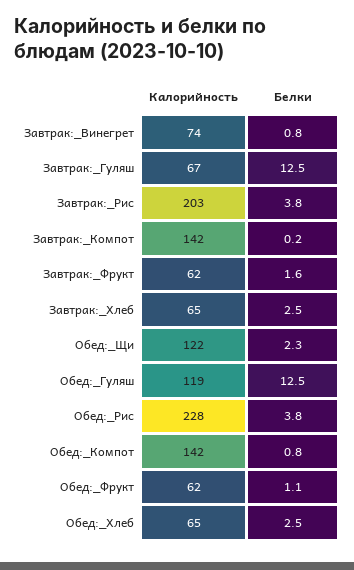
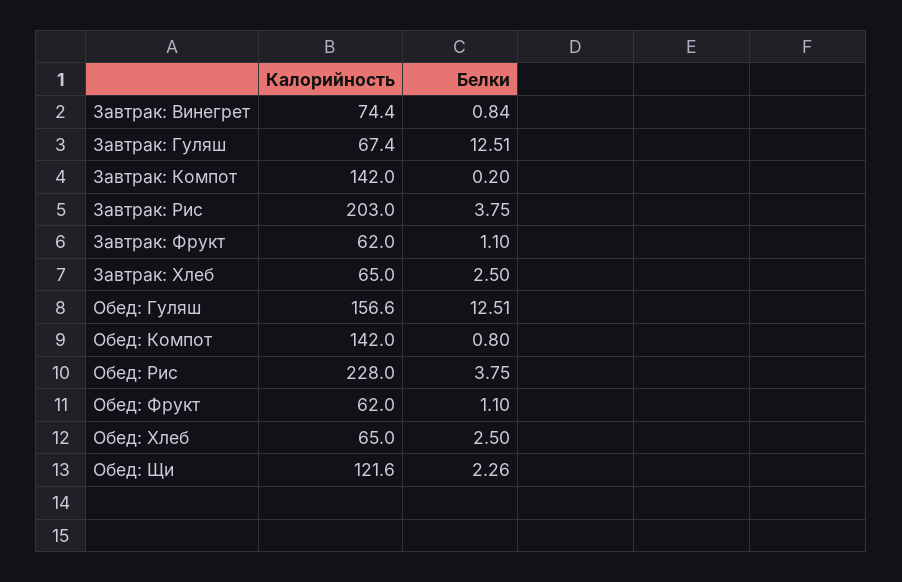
  {
    "Калорийность": {
      "Завтрак:_Винегрет": 74.4,
      "Завтрак:_Гуляш": 67.4,
      "Завтрак:_Рис": 203,
      "Завтрак:_Компот": 142,
      "Завтрак:_Фрукт": 62,
      "Завтрак:_Хлеб": 65,
      "Обед:_Щи": 121.6,
-     "Обед:_Гуляш": 119,
+     "Обед:_Гуляш": 156.6,
      "Обед:_Рис": 228,
      "Обед:_Компот": 142,
      "Обед:_Фрукт": 62,
      "Обед:_Хлеб": 65
    },
    "Белки": {
      "Завтрак:_Винегрет": 0.84,
      "Завтрак:_Гуляш": 12.51,
      "Завтрак:_Рис": 3.75,
      "Завтрак:_Компот": 0.2,
-     "Завтрак:_Фрукт": 1.6,
+     "Завтрак:_Фрукт": 1.1,
      "Завтрак:_Хлеб": 2.5,
      "Обед:_Щи": 2.26,
      "Обед:_Гуляш": 12.51,
      "Обед:_Рис": 3.75,
      "Обед:_Компот": 0.8,
      "Обед:_Фрукт": 1.1,
      "Обед:_Хлеб": 2.5
    }
  }

